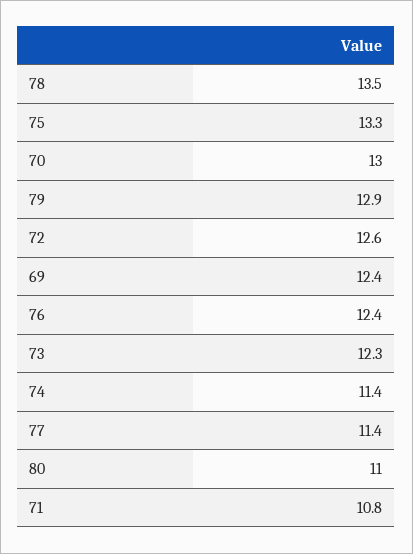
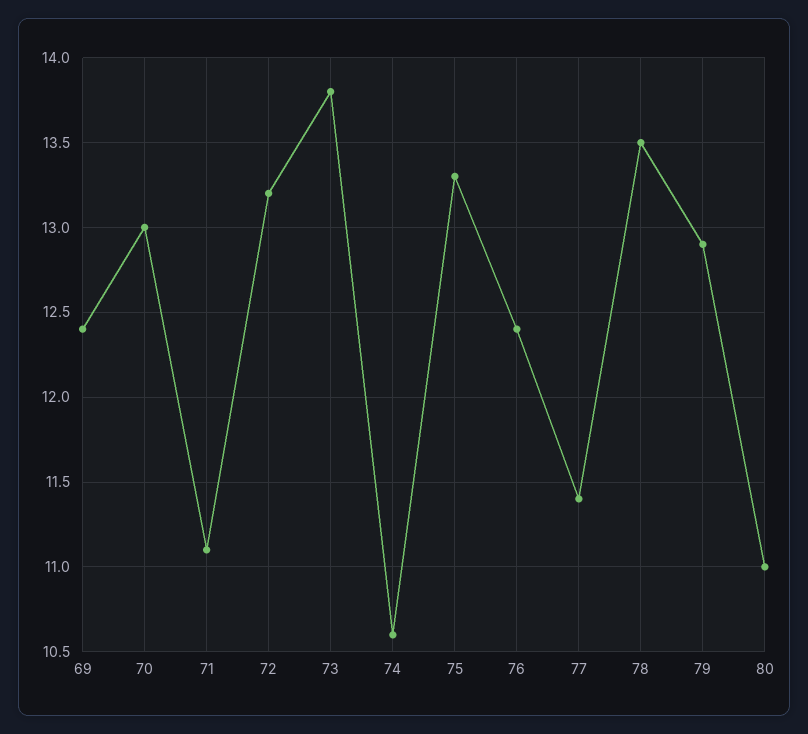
  {
    "78": 13.5,
    "75": 13.3,
    "70": 13,
    "79": 12.9,
-   "72": 12.6,
+   "72": 13.2,
    "69": 12.4,
    "76": 12.4,
-   "73": 12.3,
+   "73": 13.8,
-   "74": 11.4,
+   "74": 10.6,
    "77": 11.4,
    "80": 11,
-   "71": 10.8
+   "71": 11.1
  }

